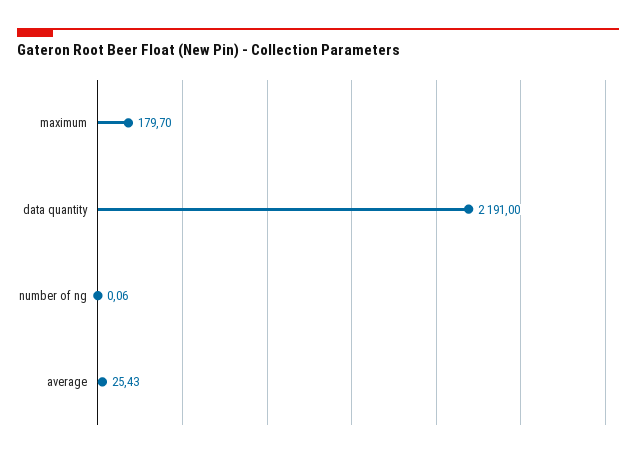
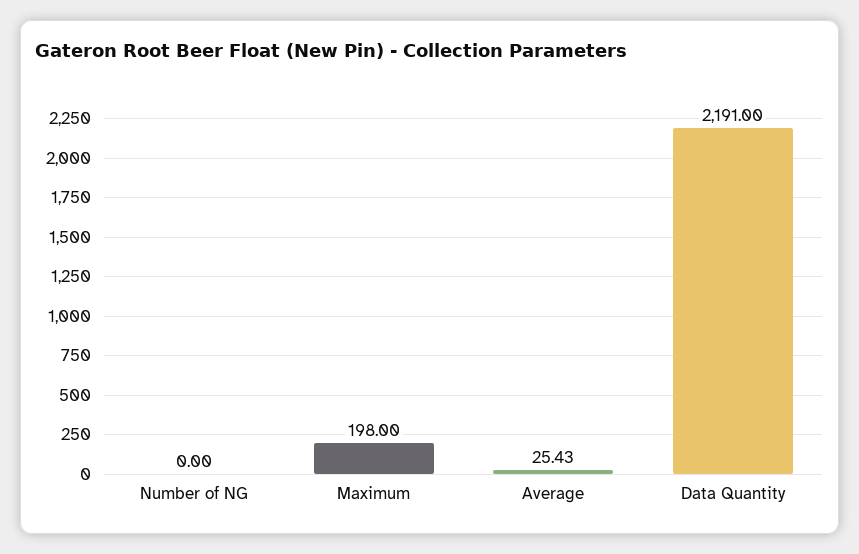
  {
-   "maximum": 179.7,
+   "maximum": 198,
    "data quantity": 2191,
-   "number of ng": 0.06,
+   "number of ng": 0,
    "average": 25.43
  }

